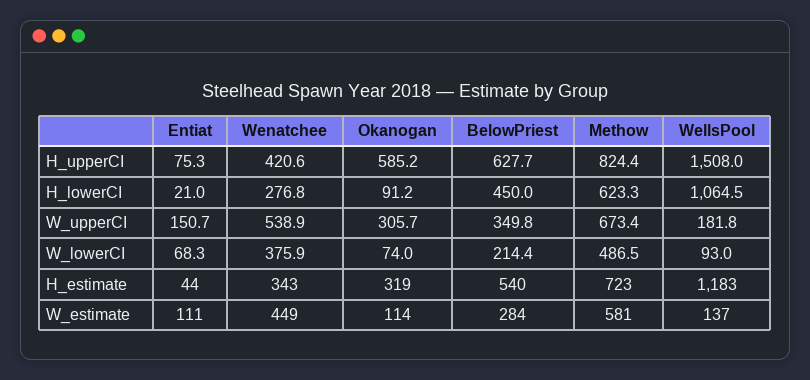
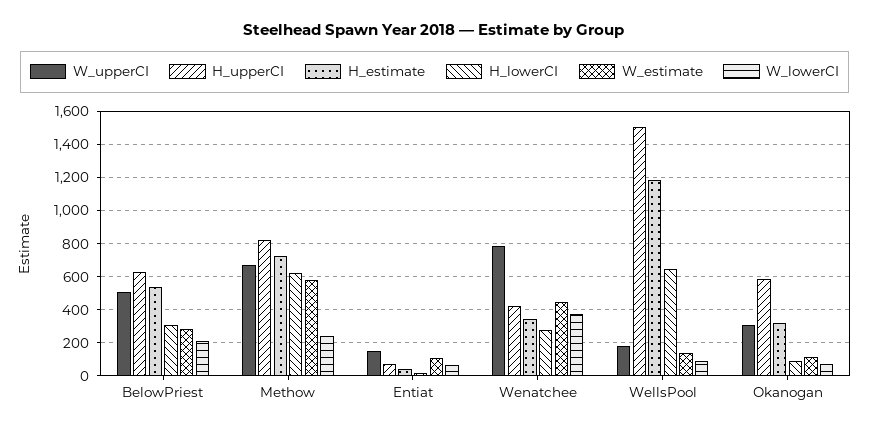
  {
    "H_upperCI": {
      "Entiat": 75.3,
      "Wenatchee": 420.6,
      "Okanogan": 585.2,
      "BelowPriest": 627.7,
      "Methow": 824.4,
      "WellsPool": 1508
    },
    "H_lowerCI": {
      "Entiat": 21,
      "Wenatchee": 276.8,
      "Okanogan": 91.2,
-     "BelowPriest": 450,
+     "BelowPriest": 300,
      "Methow": 623.3,
-     "WellsPool": 1064.5
+     "WellsPool": 650
    },
    "W_upperCI": {
      "Entiat": 150.7,
-     "Wenatchee": 538.9,
+     "Wenatchee": 800,
      "Okanogan": 305.7,
-     "BelowPriest": 349.8,
+     "BelowPriest": 500,
      "Methow": 673.4,
      "WellsPool": 181.8
    },
    "W_lowerCI": {
      "Entiat": 68.3,
      "Wenatchee": 375.9,
      "Okanogan": 74,
      "BelowPriest": 214.4,
-     "Methow": 486.5,
+     "Methow": 250,
      "WellsPool": 93
    },
    "H_estimate": {
      "Entiat": 44,
      "Wenatchee": 343,
      "Okanogan": 319,
      "BelowPriest": 540,
      "Methow": 723,
      "WellsPool": 1183
    },
    "W_estimate": {
      "Entiat": 111,
      "Wenatchee": 449,
      "Okanogan": 114,
      "BelowPriest": 284,
      "Methow": 581,
      "WellsPool": 137
    }
  }

